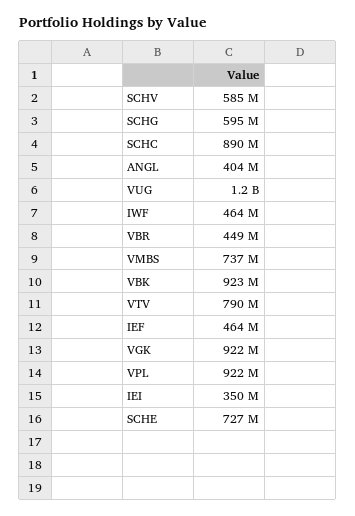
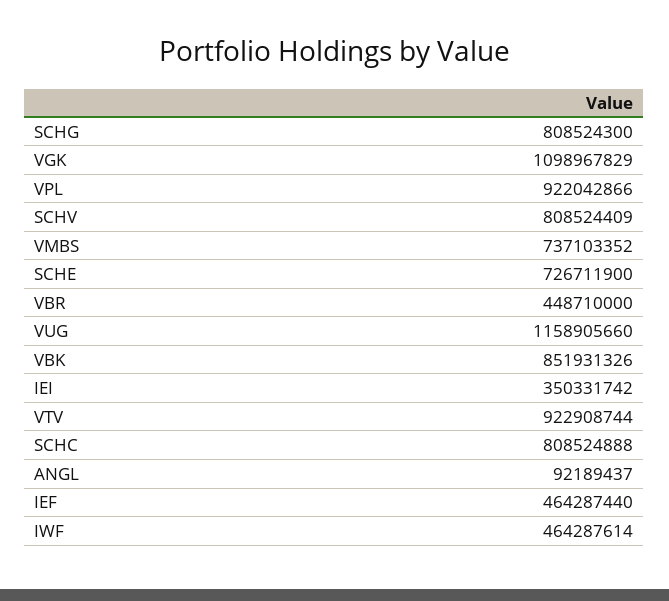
  {
-   "SCHV": 585000000,
+   "SCHV": 808524409,
-   "SCHG": 595000000,
+   "SCHG": 808524300,
-   "SCHC": 890000000,
+   "SCHC": 808524888,
-   "ANGL": 404000000,
+   "ANGL": 92189437,
    "VUG": 1158905660,
    "IWF": 464287614,
    "VBR": 448710000,
    "VMBS": 737103352,
-   "VBK": 923000000,
+   "VBK": 851931326,
-   "VTV": 790000000,
+   "VTV": 922908744,
    "IEF": 464287440,
-   "VGK": 922000000,
+   "VGK": 1098967829,
    "VPL": 922042866,
    "IEI": 350331742,
    "SCHE": 726711900
  }

